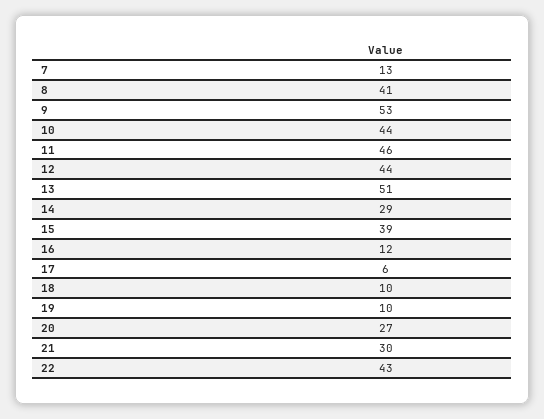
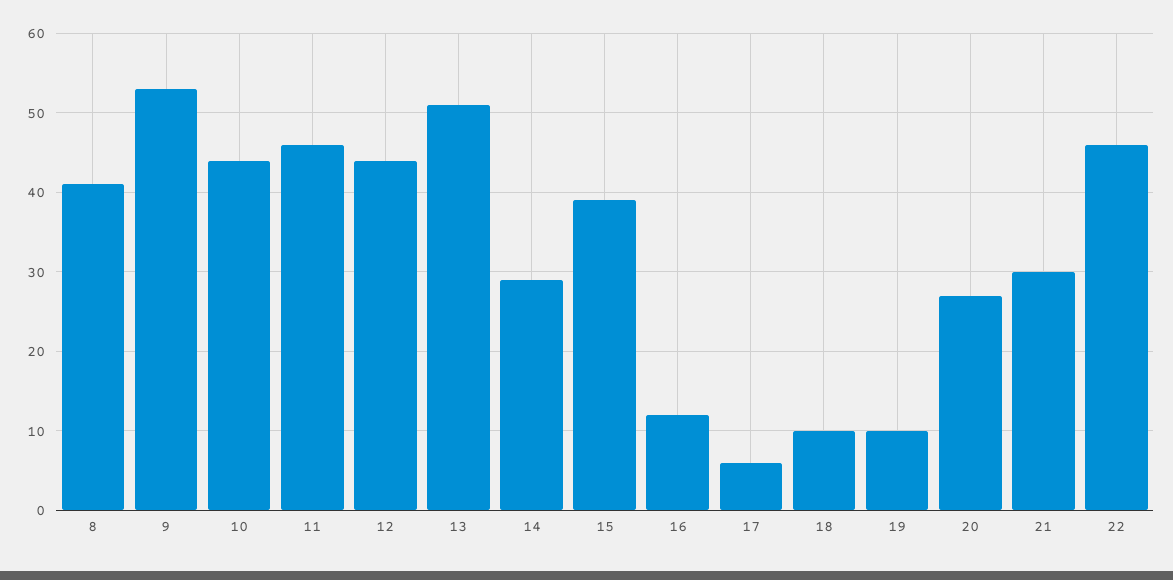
  {
-   "7": 13,
    "8": 41,
    "9": 53,
    "10": 44,
    "11": 46,
    "12": 44,
    "13": 51,
    "14": 29,
    "15": 39,
    "16": 12,
    "17": 6,
    "18": 10,
    "19": 10,
    "20": 27,
    "21": 30,
-   "22": 43
+   "22": 46
  }

